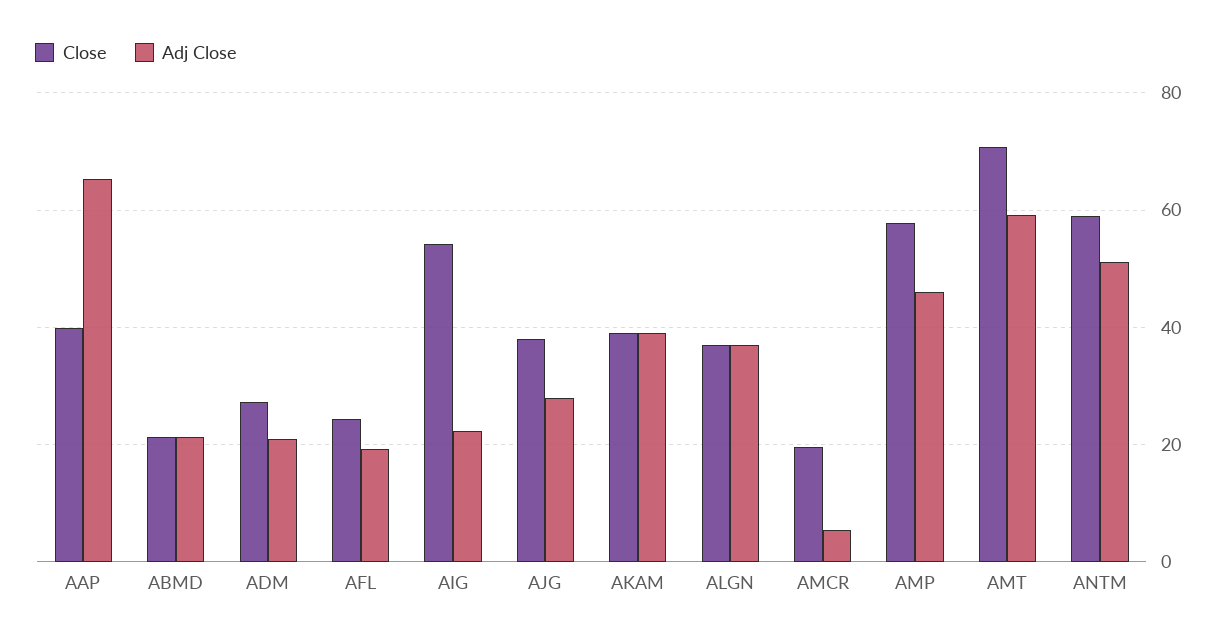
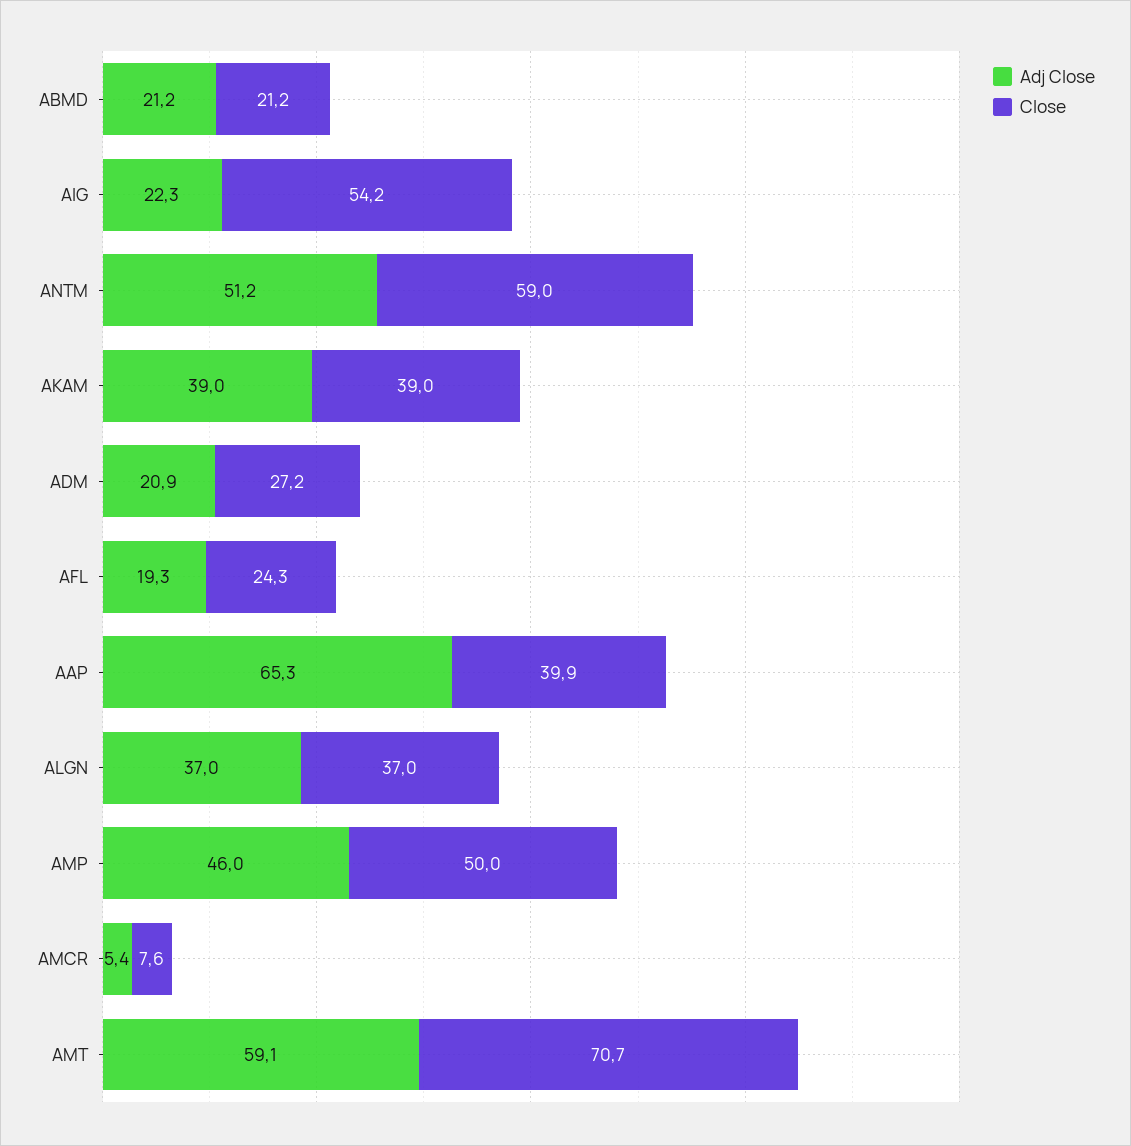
  {
    "Close": {
      "AAP": 39.9,
      "ABMD": 21.2,
      "ADM": 27.2,
      "AFL": 24.3,
      "AIG": 54.2,
-     "AJG": 38,
      "AKAM": 39,
      "ALGN": 37,
-     "AMCR": 20,
+     "AMCR": 7.6,
-     "AMP": 58,
+     "AMP": 50,
      "AMT": 70.7,
      "ANTM": 59
    },
    "Adj Close": {
      "AAP": 65.3,
      "ABMD": 21.2,
      "ADM": 20.9,
      "AFL": 19.3,
      "AIG": 22.3,
-     "AJG": 28,
      "AKAM": 39,
      "ALGN": 37,
      "AMCR": 5.4,
      "AMP": 46,
      "AMT": 59.1,
      "ANTM": 51.2
    }
  }

